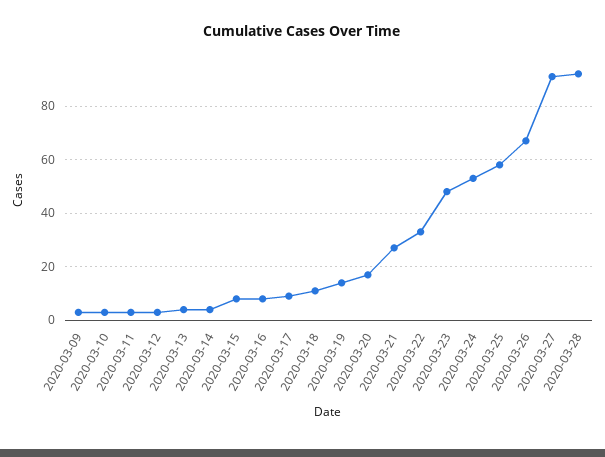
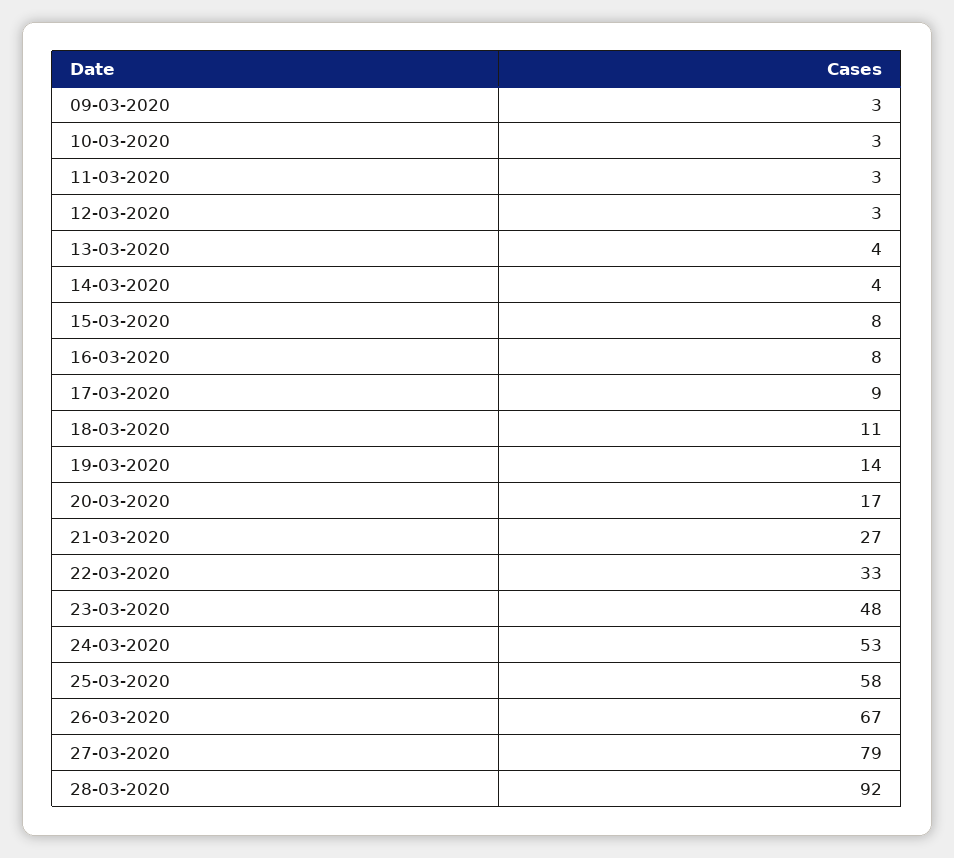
  {
    "2020-03-09": 3,
    "2020-03-10": 3,
    "2020-03-11": 3,
    "2020-03-12": 3,
    "2020-03-13": 4,
    "2020-03-14": 4,
    "2020-03-15": 8,
    "2020-03-16": 8,
    "2020-03-17": 9,
    "2020-03-18": 11,
    "2020-03-19": 14,
    "2020-03-20": 17,
    "2020-03-21": 27,
    "2020-03-22": 33,
    "2020-03-23": 48,
    "2020-03-24": 53,
    "2020-03-25": 58,
    "2020-03-26": 67,
-   "2020-03-27": 90,
+   "2020-03-27": 79,
    "2020-03-28": 92
  }

